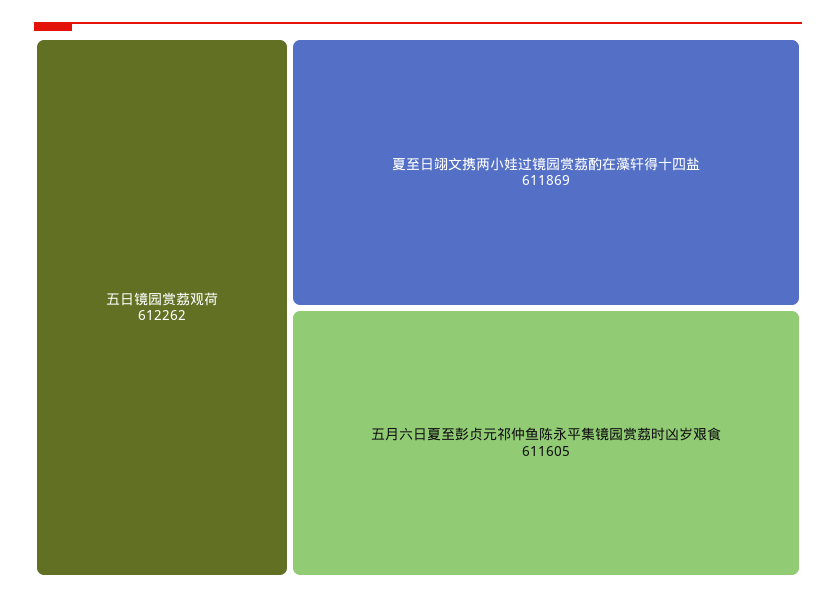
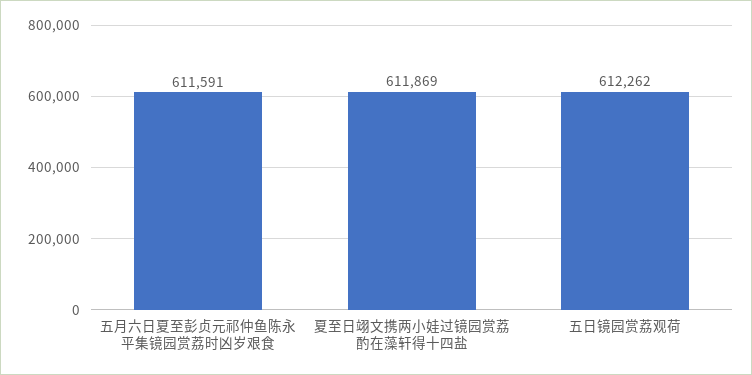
  {
    "五日镜园赏荔观荷": 612262,
    "夏至日翊文携两小娃过镜园赏荔酌在藻轩得十四盐": 611869,
-   "五月六日夏至彭贞元祁仲鱼陈永平集镜园赏荔时凶岁艰食": 611605
+   "五月六日夏至彭贞元祁仲鱼陈永平集镜园赏荔时凶岁艰食": 611591
  }

